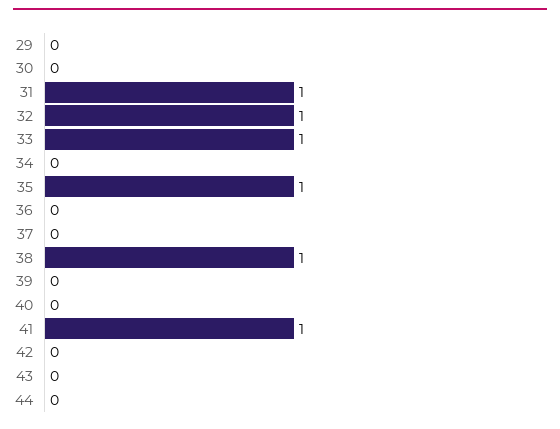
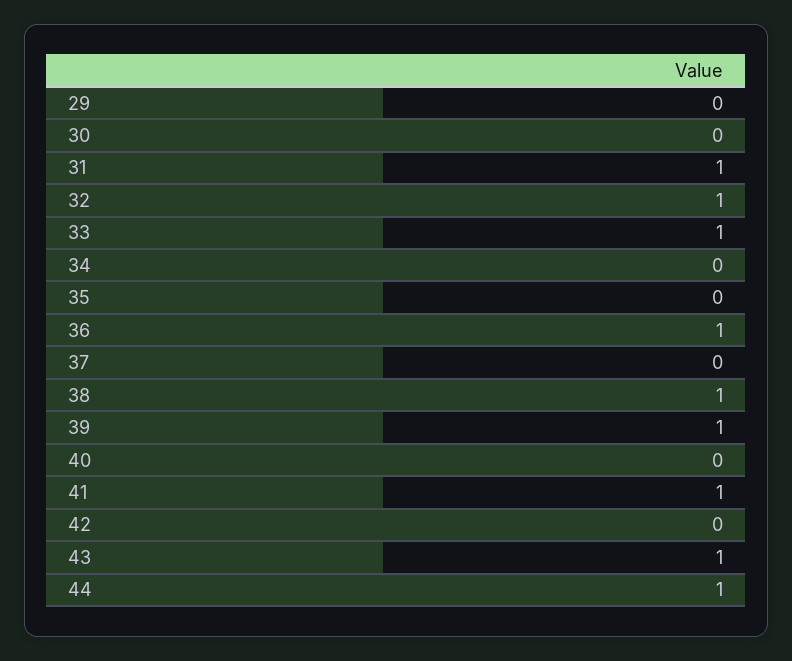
  {
    "29": 0,
    "30": 0,
    "31": 1,
    "32": 1,
    "33": 1,
    "34": 0,
-   "35": 1,
+   "35": 0,
-   "36": 0,
+   "36": 1,
    "37": 0,
    "38": 1,
-   "39": 0,
+   "39": 1,
    "40": 0,
    "41": 1,
    "42": 0,
-   "43": 0,
+   "43": 1,
-   "44": 0
+   "44": 1
  }

